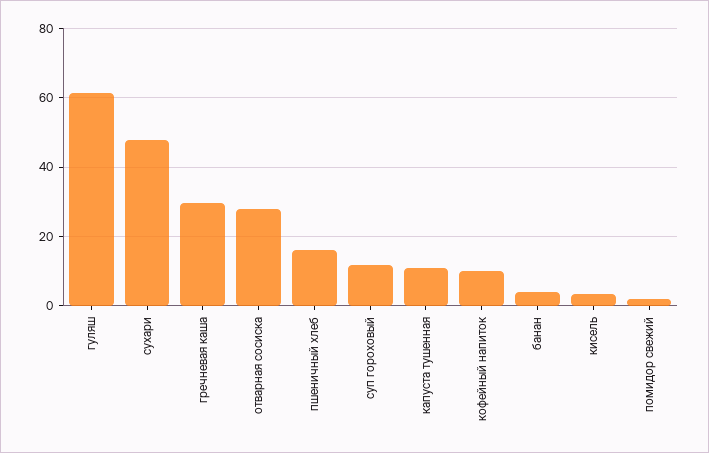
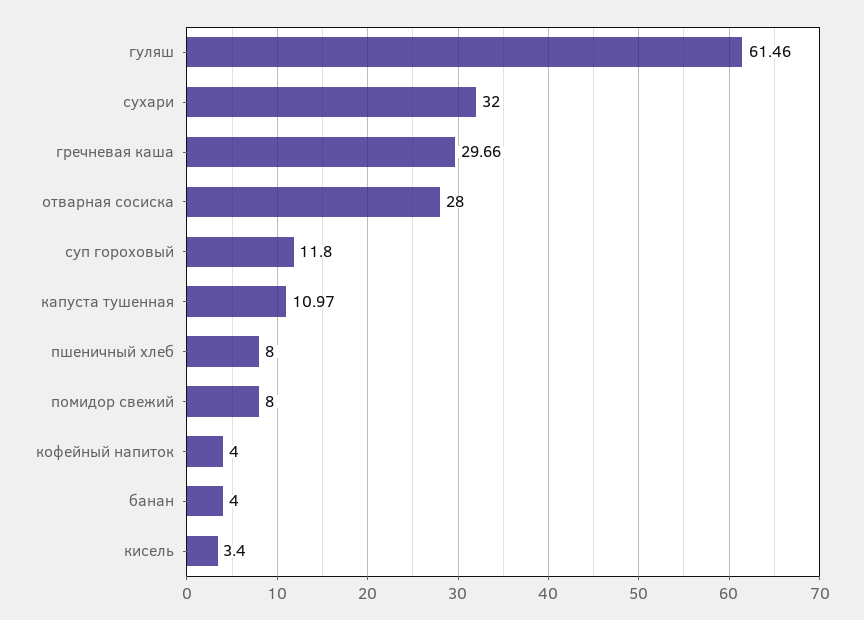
  {
    "гуляш": 61.46,
-   "сухари": 48,
+   "сухари": 32,
    "гречневая каша": 29.66,
    "отварная сосиска": 28,
-   "пшеничный хлеб": 16,
+   "пшеничный хлеб": 8,
    "суп гороховый": 11.8,
    "капуста тушенная": 10.97,
-   "кофейный напиток": 10,
+   "кофейный напиток": 4,
    "банан": 4,
    "кисель": 3.4,
-   "помидор свежий": 2
+   "помидор свежий": 8
  }

